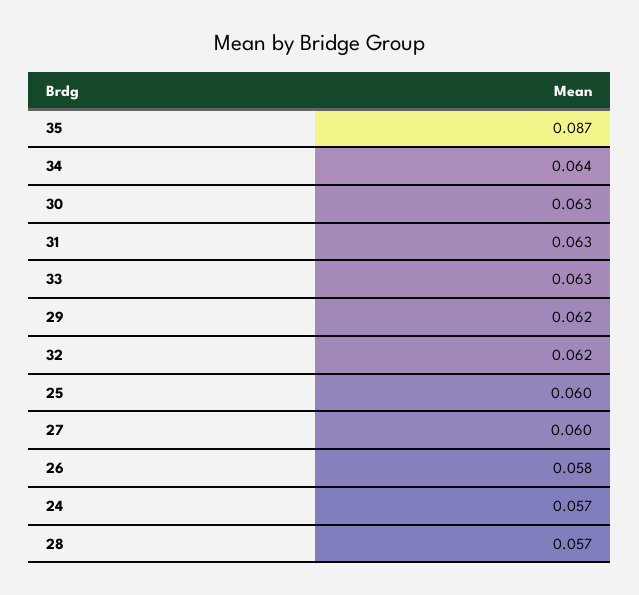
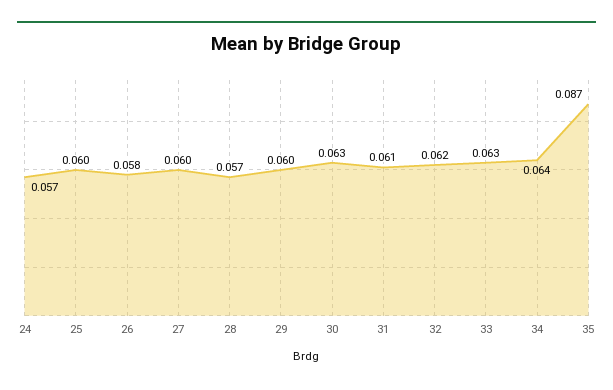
  {
    "35": 0.087,
    "34": 0.064,
    "30": 0.063,
-   "31": 0.063,
+   "31": 0.061,
    "33": 0.063,
-   "29": 0.062,
+   "29": 0.06,
    "32": 0.062,
    "25": 0.06,
    "27": 0.06,
    "26": 0.058,
    "24": 0.057,
    "28": 0.057
  }

